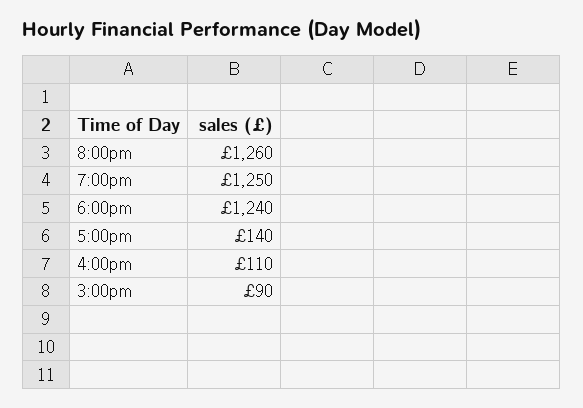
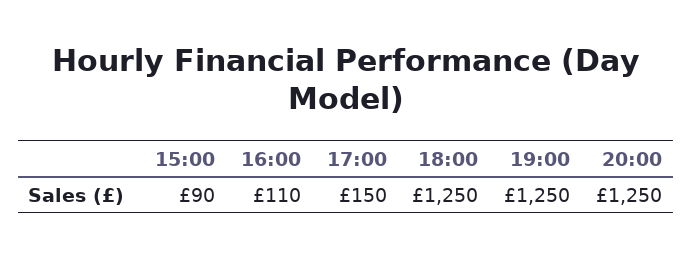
  {
-   "8:00pm": 1260,
+   "8:00pm": 1250,
    "7:00pm": 1250,
-   "6:00pm": 1240,
+   "6:00pm": 1250,
-   "5:00pm": 140,
+   "5:00pm": 150,
    "4:00pm": 110,
    "3:00pm": 90
  }

